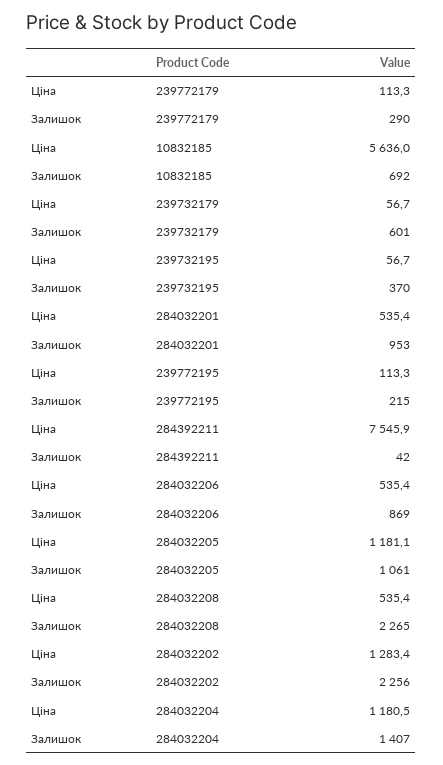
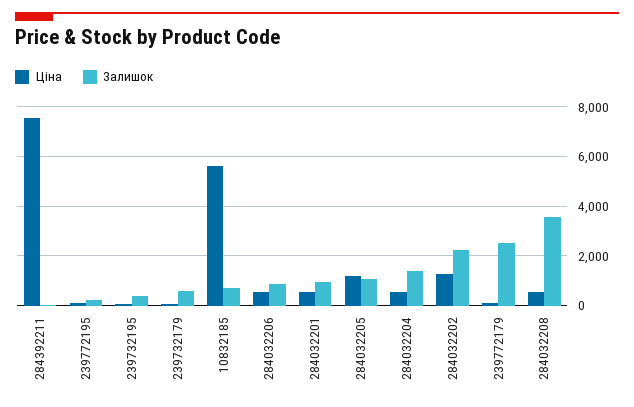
  {
    "Ціна": {
      "239772179": 113.3,
      "10832185": 5636,
      "239732179": 56.7,
      "239732195": 56.7,
      "284032201": 535.4,
      "239772195": 113.3,
      "284392211": 7545.9,
      "284032206": 535.4,
      "284032205": 1181.1,
      "284032208": 535.4,
      "284032202": 1283.4,
-     "284032204": 1180.5
+     "284032204": 500
    },
    "Залишок": {
-     "239772179": 290,
+     "239772179": 2500,
      "10832185": 692,
      "239732179": 601,
      "239732195": 370,
      "284032201": 953,
      "239772195": 215,
      "284392211": 42,
      "284032206": 869,
      "284032205": 1061,
-     "284032208": 2265,
+     "284032208": 3500,
      "284032202": 2256,
      "284032204": 1407
    }
  }

